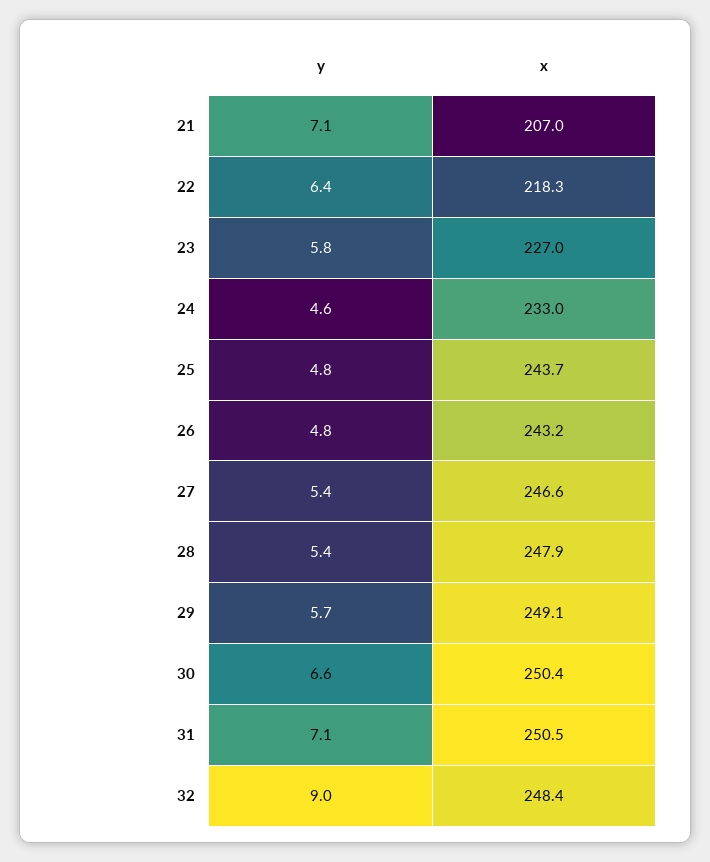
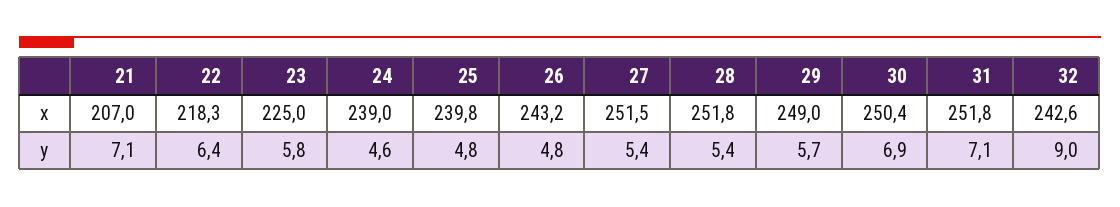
  {
    "y": {
      "21": 7.1,
      "22": 6.4,
      "23": 5.8,
      "24": 4.6,
      "25": 4.8,
      "26": 4.8,
      "27": 5.4,
      "28": 5.4,
      "29": 5.7,
-     "30": 6.6,
+     "30": 6.9,
      "31": 7.1,
      "32": 9
    },
    "x": {
      "21": 207,
      "22": 218.3,
-     "23": 227,
+     "23": 225,
-     "24": 233,
+     "24": 239,
-     "25": 243.7,
+     "25": 239.8,
      "26": 243.2,
-     "27": 246.6,
+     "27": 251.5,
-     "28": 247.9,
+     "28": 251.8,
-     "29": 249.1,
+     "29": 249,
      "30": 250.4,
-     "31": 250.5,
+     "31": 251.8,
-     "32": 248.4
+     "32": 242.6
    }
  }

